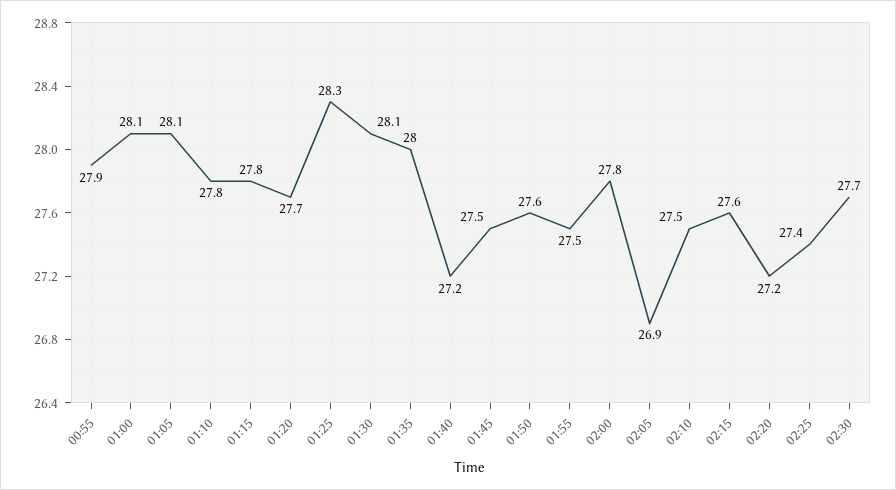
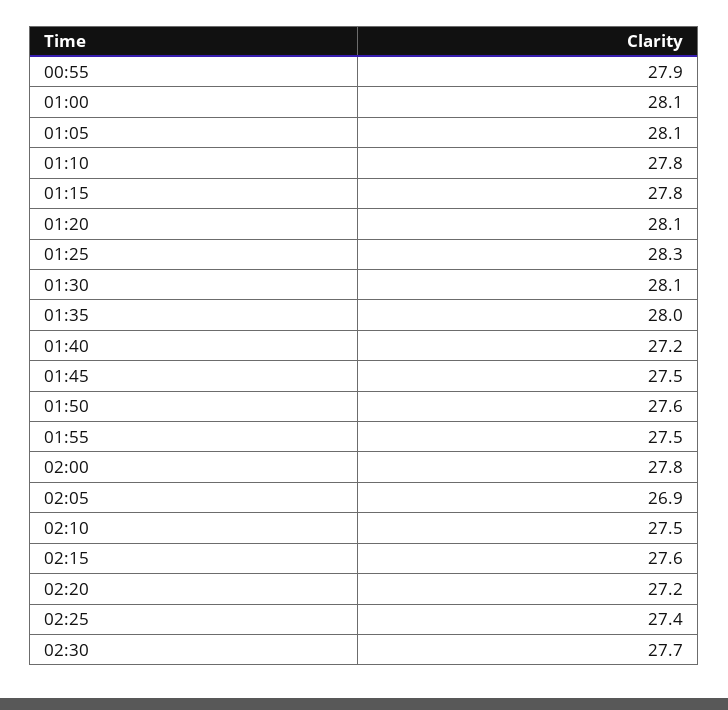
  {
    "00:55": 27.9,
    "01:00": 28.1,
    "01:05": 28.1,
    "01:10": 27.8,
    "01:15": 27.8,
-   "01:20": 27.7,
+   "01:20": 28.1,
    "01:25": 28.3,
    "01:30": 28.1,
    "01:35": 28,
    "01:40": 27.2,
    "01:45": 27.5,
    "01:50": 27.6,
    "01:55": 27.5,
    "02:00": 27.8,
    "02:05": 26.9,
    "02:10": 27.5,
    "02:15": 27.6,
    "02:20": 27.2,
    "02:25": 27.4,
    "02:30": 27.7
  }

